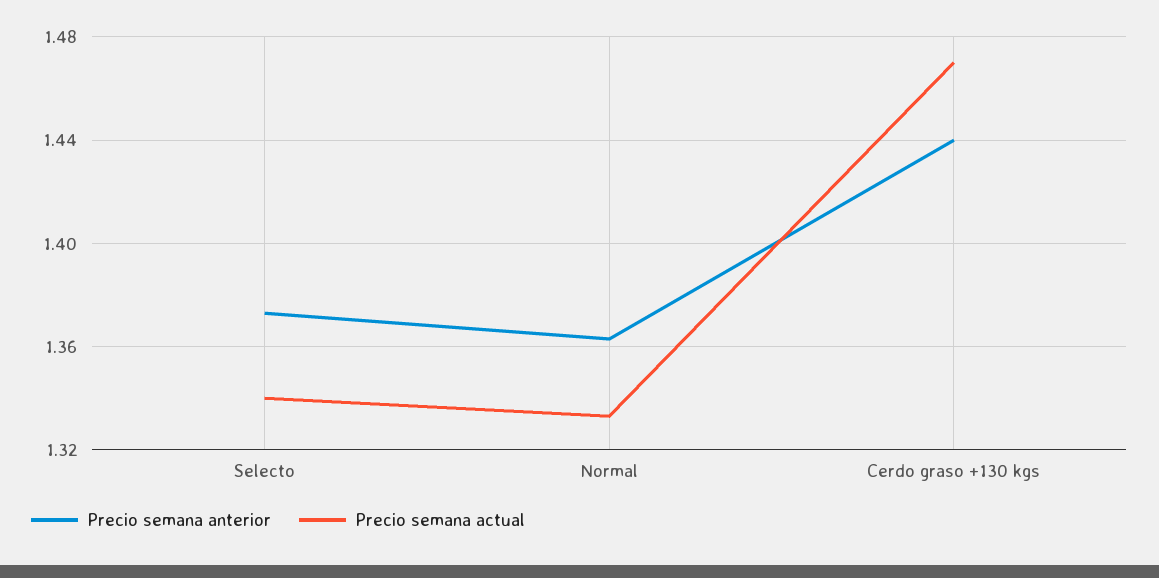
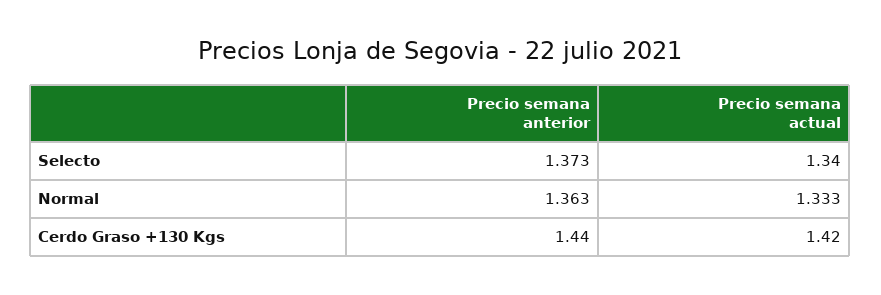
  {
    "Precio semana anterior": {
      "Selecto": 1.373,
      "Normal": 1.363,
      "Cerdo graso +130 kgs": 1.44
    },
    "Precio semana actual": {
      "Selecto": 1.34,
      "Normal": 1.333,
-     "Cerdo graso +130 kgs": 1.47
+     "Cerdo graso +130 kgs": 1.42
    }
  }

